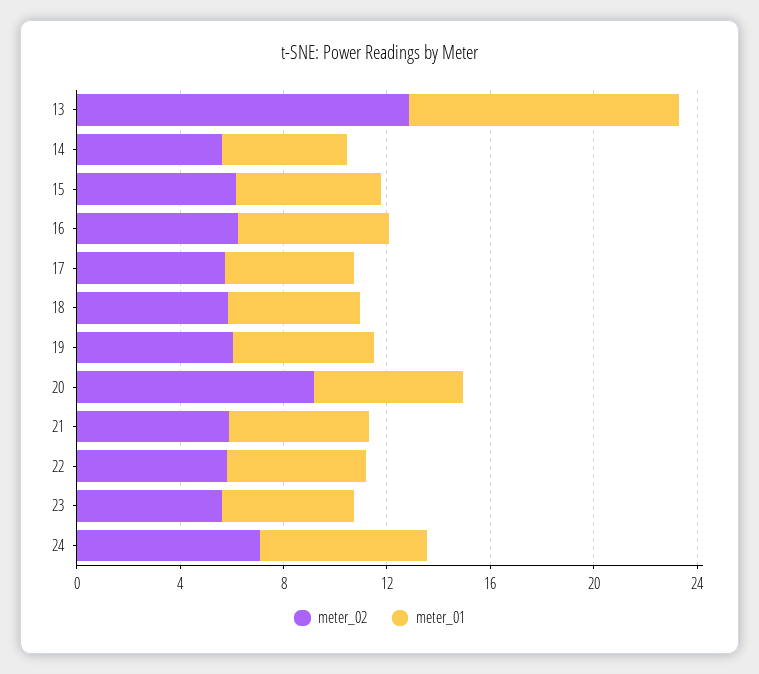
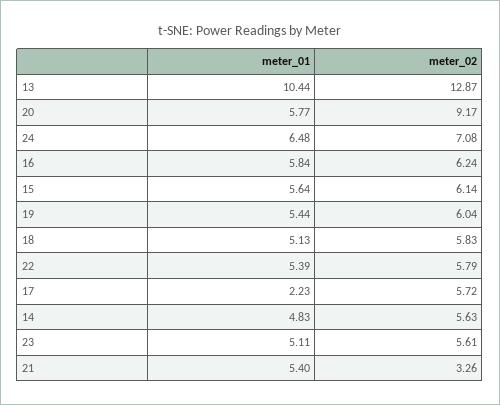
  {
    "meter_02": {
      "13": 12.87,
      "14": 5.63,
      "15": 6.14,
      "16": 6.24,
      "17": 5.72,
      "18": 5.83,
      "19": 6.04,
      "20": 9.17,
-     "21": 6,
+     "21": 3.26,
      "22": 5.79,
      "23": 5.61,
      "24": 7.08
    },
    "meter_01": {
      "13": 10.44,
      "14": 4.83,
      "15": 5.64,
      "16": 5.84,
-     "17": 5,
+     "17": 2.23,
      "18": 5.13,
      "19": 5.44,
      "20": 5.77,
      "21": 5.4,
      "22": 5.39,
      "23": 5.11,
      "24": 6.48
    }
  }

